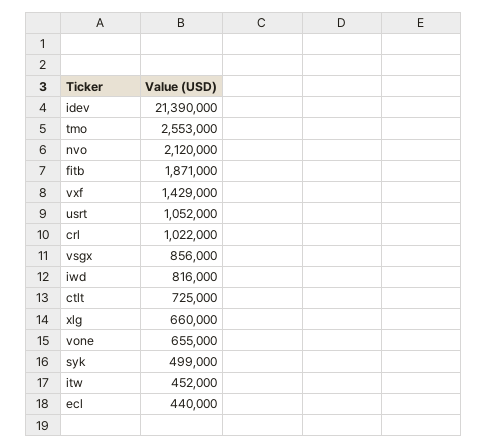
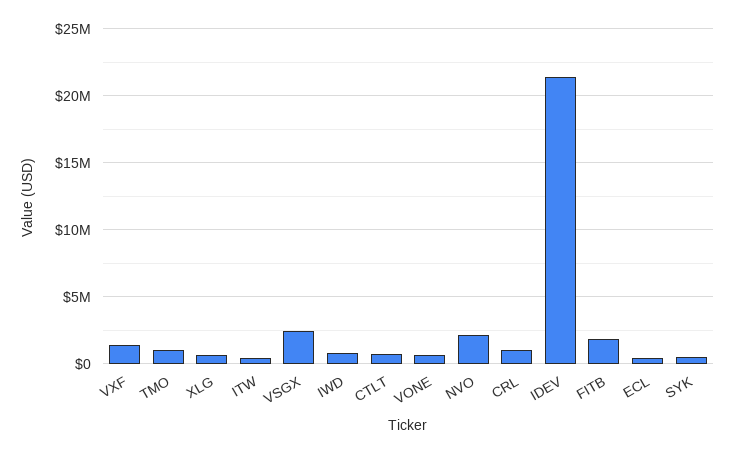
  {
    "idev": 21390000,
-   "tmo": 2553000,
+   "tmo": 1000000,
    "nvo": 2120000,
    "fitb": 1871000,
    "vxf": 1429000,
-   "usrt": 1052000,
    "crl": 1022000,
-   "vsgx": 856000,
+   "vsgx": 2500000,
    "iwd": 816000,
    "ctlt": 725000,
    "xlg": 660000,
    "vone": 655000,
    "syk": 499000,
    "itw": 452000,
    "ecl": 440000
  }

